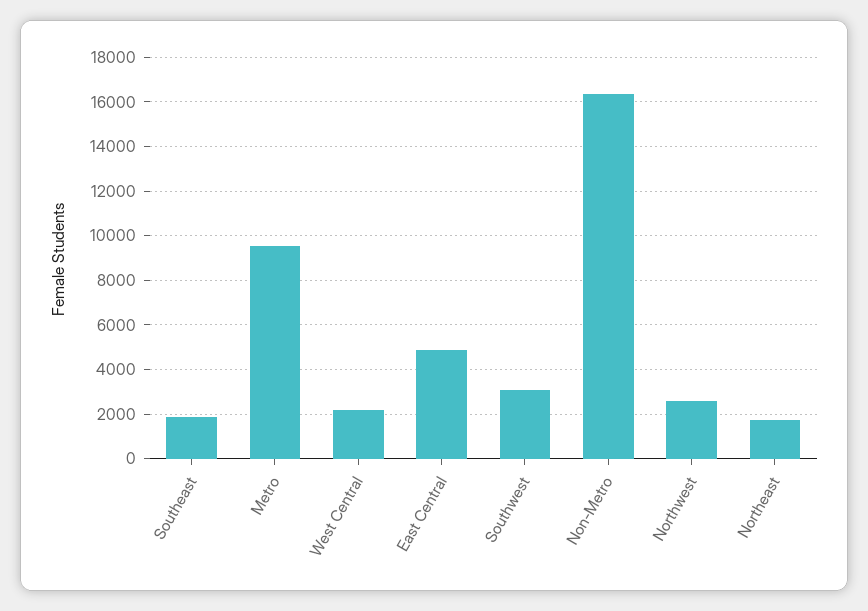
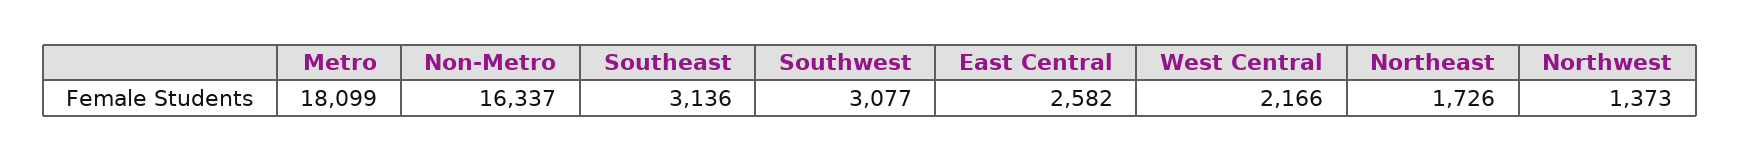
  {
-   "Southeast": 2000,
+   "Southeast": 3136,
-   "Metro": 9500,
+   "Metro": 18099,
    "West Central": 2166,
-   "East Central": 5000,
+   "East Central": 2582,
    "Southwest": 3077,
    "Non-Metro": 16337,
-   "Northwest": 2500,
+   "Northwest": 1373,
    "Northeast": 1726
  }

